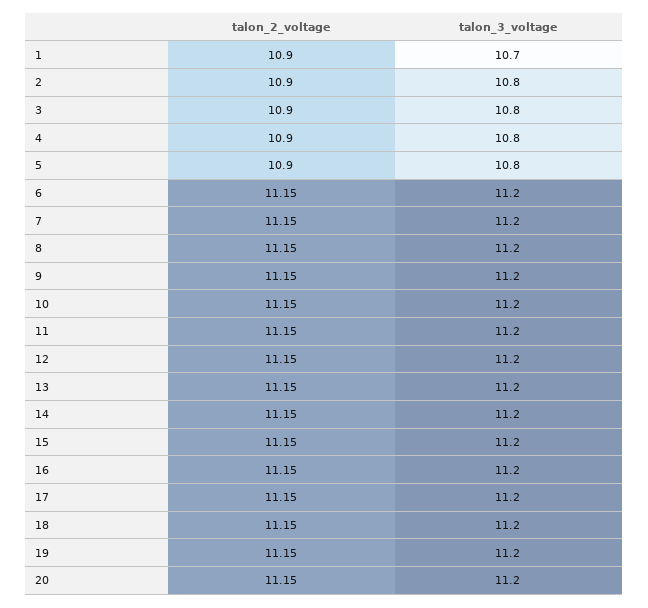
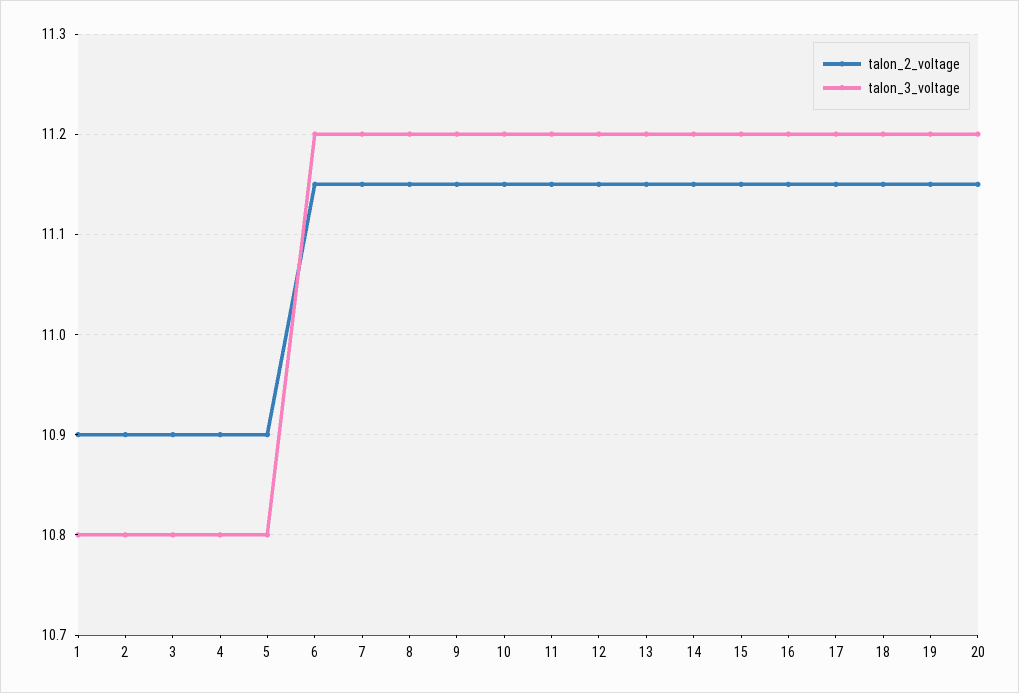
  {
    "talon_2_voltage": {
      "1": 10.9,
      "2": 10.9,
      "3": 10.9,
      "4": 10.9,
      "5": 10.9,
      "6": 11.15,
      "7": 11.15,
      "8": 11.15,
      "9": 11.15,
      "10": 11.15,
      "11": 11.15,
      "12": 11.15,
      "13": 11.15,
      "14": 11.15,
      "15": 11.15,
      "16": 11.15,
      "17": 11.15,
      "18": 11.15,
      "19": 11.15,
      "20": 11.15
    },
    "talon_3_voltage": {
-     "1": 10.7,
+     "1": 10.8,
      "2": 10.8,
      "3": 10.8,
      "4": 10.8,
      "5": 10.8,
      "6": 11.2,
      "7": 11.2,
      "8": 11.2,
      "9": 11.2,
      "10": 11.2,
      "11": 11.2,
      "12": 11.2,
      "13": 11.2,
      "14": 11.2,
      "15": 11.2,
      "16": 11.2,
      "17": 11.2,
      "18": 11.2,
      "19": 11.2,
      "20": 11.2
    }
  }

